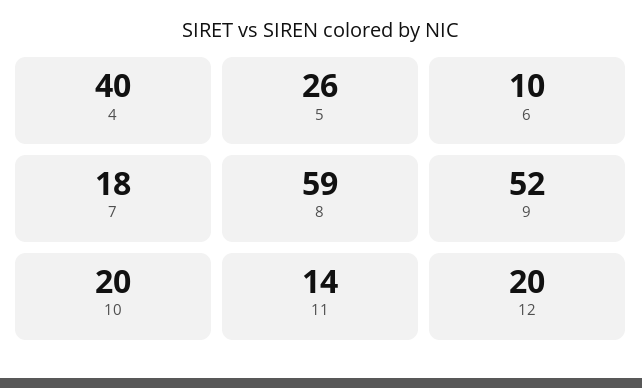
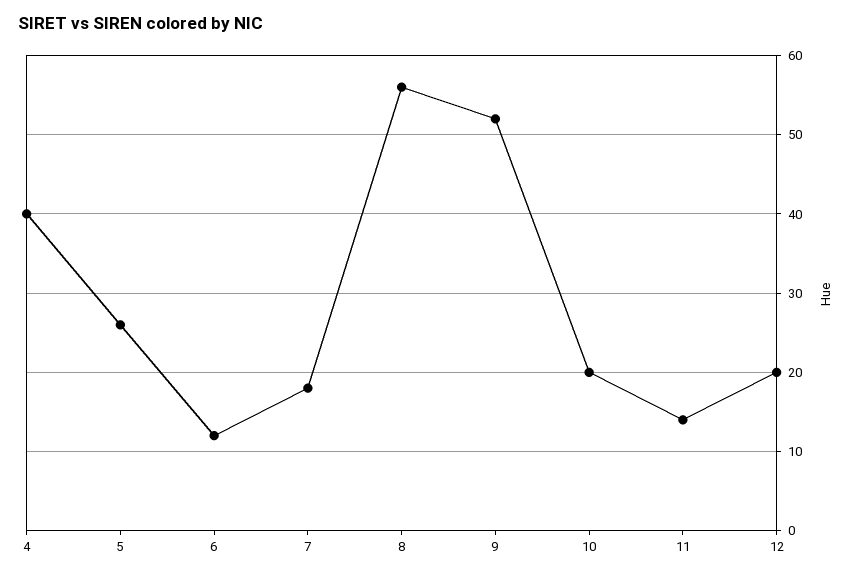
  {
    "4": 40,
    "5": 26,
-   "6": 10,
+   "6": 12,
    "7": 18,
-   "8": 59,
+   "8": 56,
    "9": 52,
    "10": 20,
    "11": 14,
    "12": 20
  }

